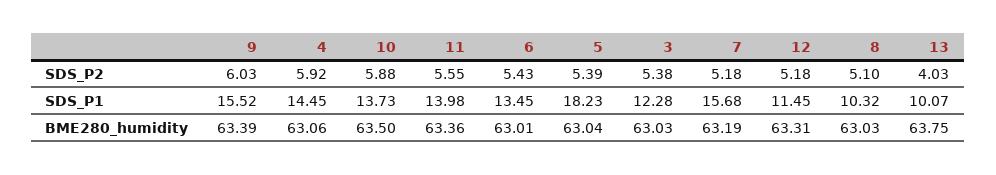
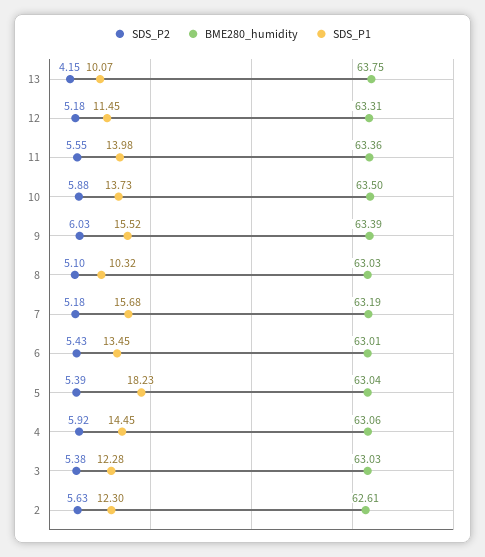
  {
    "SDS_P2": {
      "9": 6.03,
      "4": 5.92,
      "10": 5.88,
      "11": 5.55,
      "6": 5.43,
      "5": 5.39,
      "3": 5.38,
      "7": 5.18,
      "12": 5.18,
      "8": 5.1,
-     "13": 4.03
+     "13": 4.15,
+     "2": 5.63
    },
    "SDS_P1": {
      "9": 15.52,
      "4": 14.45,
      "10": 13.73,
      "11": 13.98,
      "6": 13.45,
      "5": 18.23,
      "3": 12.28,
      "7": 15.68,
      "12": 11.45,
      "8": 10.32,
-     "13": 10.07
+     "13": 10.07,
+     "2": 12.3
    },
    "BME280_humidity": {
      "9": 63.39,
      "4": 63.06,
      "10": 63.5,
      "11": 63.36,
      "6": 63.01,
      "5": 63.04,
      "3": 63.03,
      "7": 63.19,
      "12": 63.31,
      "8": 63.03,
-     "13": 63.75
+     "13": 63.75,
+     "2": 62.61
    }
  }

